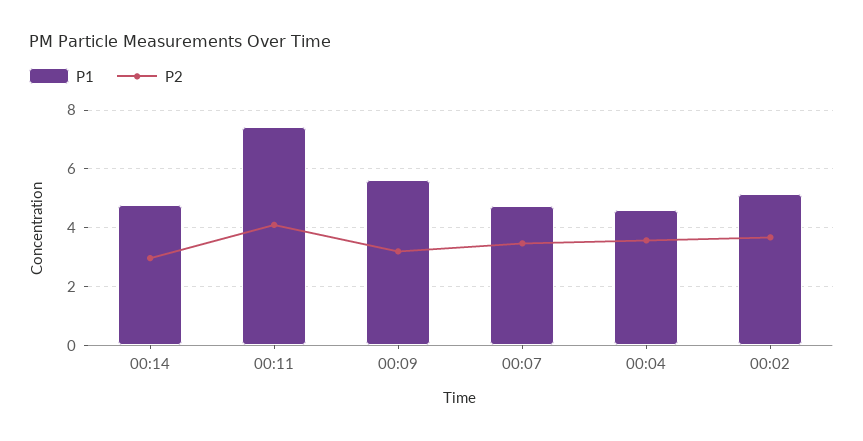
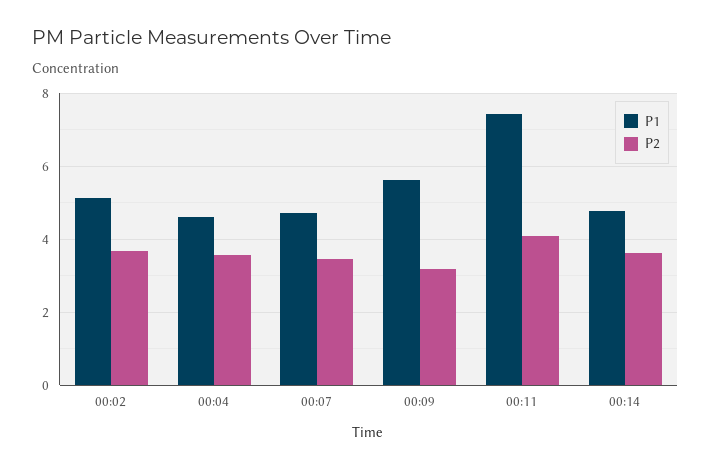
  {
    "P1": {
      "00:14": 4.8,
      "00:11": 7.4,
      "00:09": 5.6,
      "00:07": 4.8,
      "00:04": 4.6,
      "00:02": 5.2
    },
    "P2": {
-     "00:14": 3,
+     "00:14": 3.6,
      "00:11": 4.2,
      "00:09": 3.2,
      "00:07": 3.4,
      "00:04": 3.6,
      "00:02": 3.6
    }
  }

